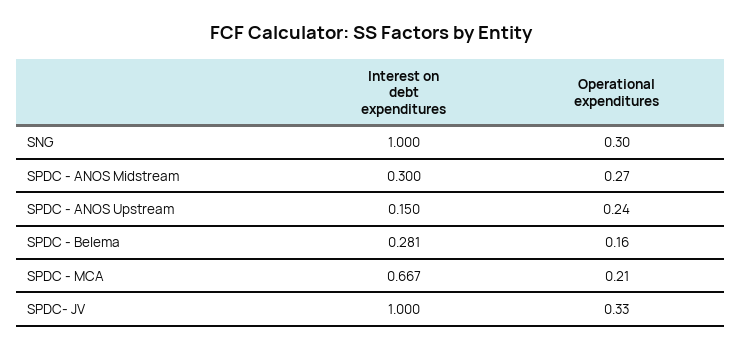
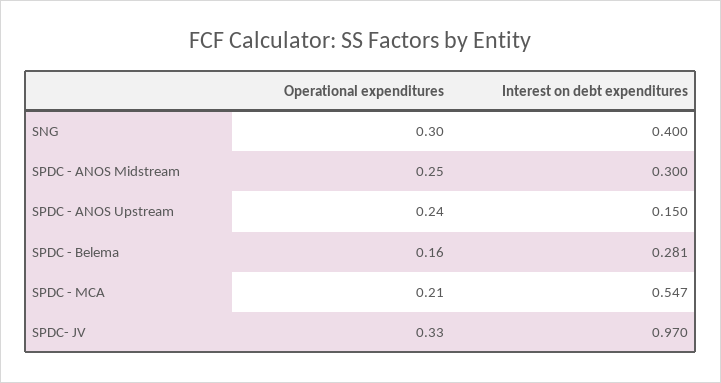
  {
    "Interest on debt expenditures": {
-     "SNG": 1,
+     "SNG": 0.4,
      "SPDC - ANOS Midstream": 0.3,
      "SPDC - ANOS Upstream": 0.15,
      "SPDC - Belema": 0.281,
-     "SPDC - MCA": 0.667,
+     "SPDC - MCA": 0.547,
-     "SPDC- JV": 1
+     "SPDC- JV": 0.97
    },
    "Operational expenditures": {
      "SNG": 0.3,
-     "SPDC - ANOS Midstream": 0.27,
+     "SPDC - ANOS Midstream": 0.25,
      "SPDC - ANOS Upstream": 0.24,
      "SPDC - Belema": 0.16,
      "SPDC - MCA": 0.21,
      "SPDC- JV": 0.33
    }
  }

